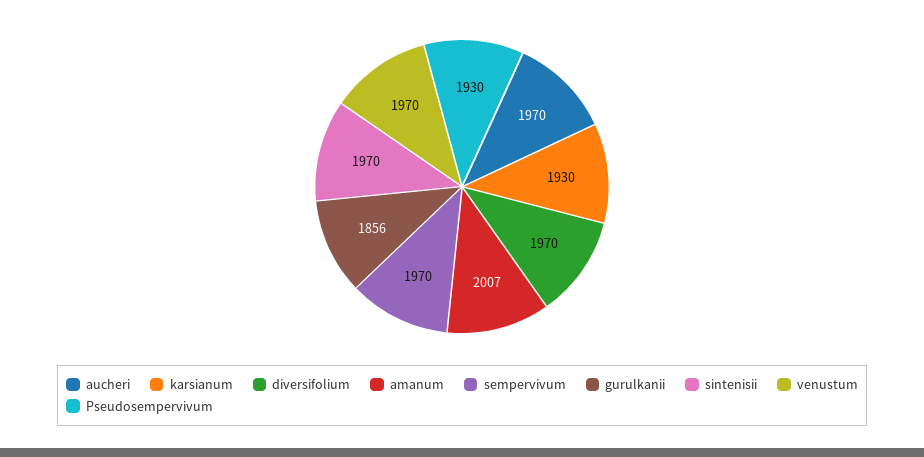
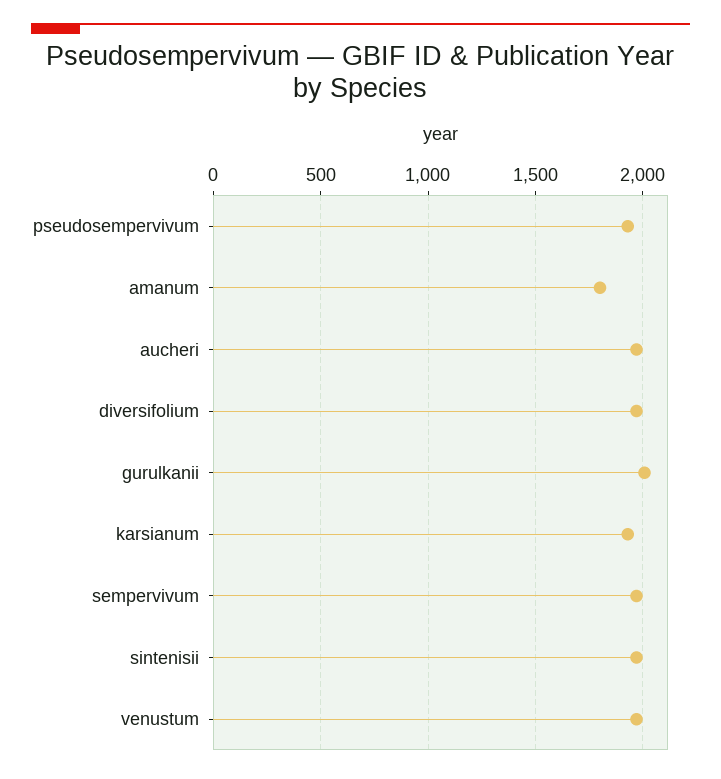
  {
    "aucheri": 1970,
    "karsianum": 1930,
    "diversifolium": 1970,
-   "amanum": 2007,
+   "amanum": 1800,
    "sempervivum": 1970,
-   "gurulkanii": 1856,
+   "gurulkanii": 2000,
    "sintenisii": 1970,
    "venustum": 1970,
    "Pseudosempervivum": 1930
  }

